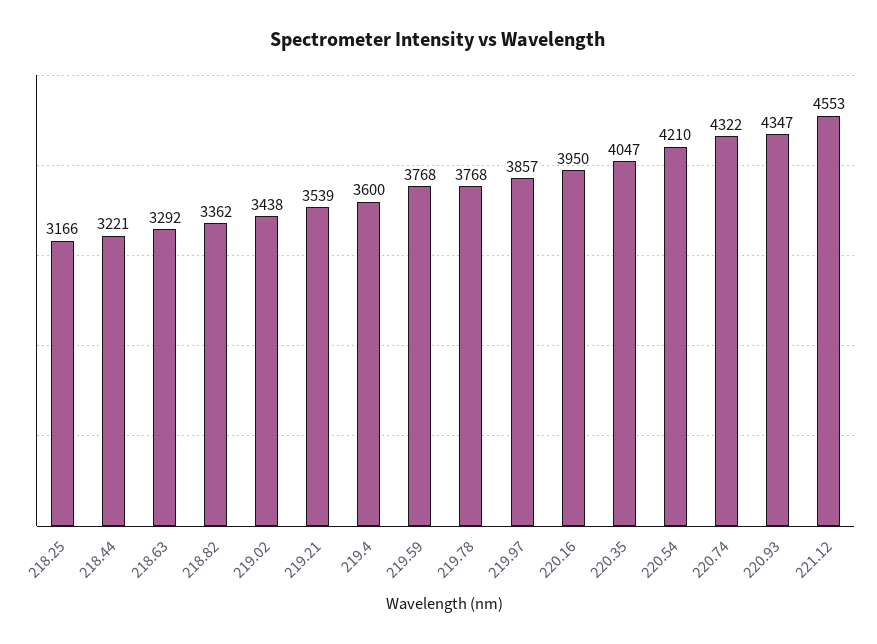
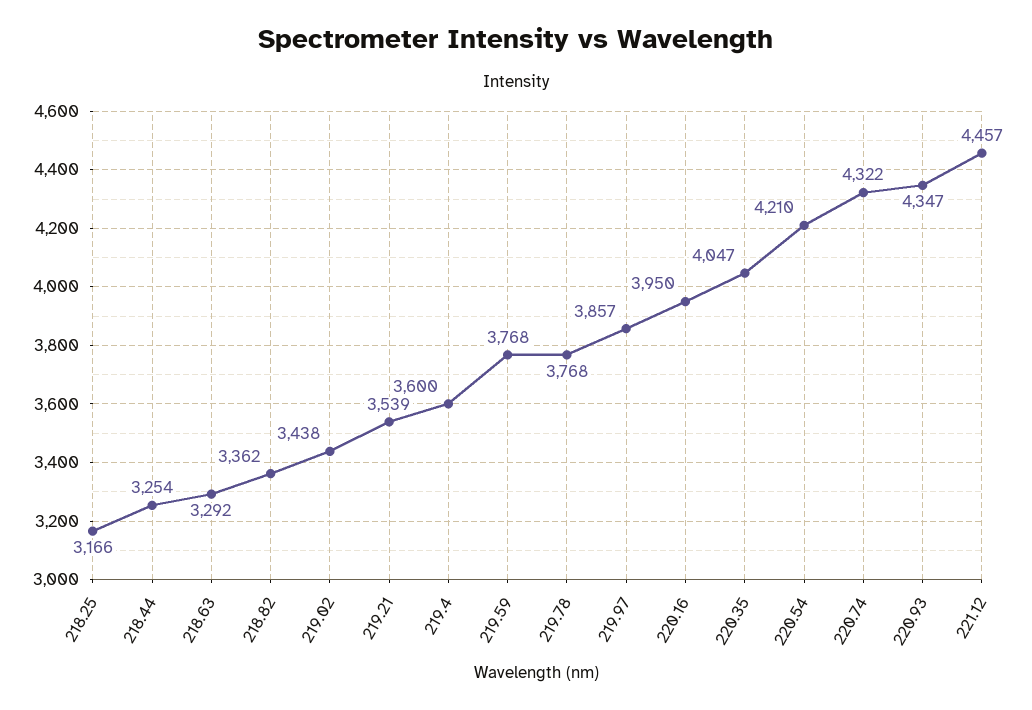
  {
    "218.25": 3166,
-   "218.44": 3221,
+   "218.44": 3254,
    "218.63": 3292,
    "218.82": 3362,
    "219.02": 3438,
    "219.21": 3539,
    "219.4": 3600,
    "219.59": 3768,
    "219.78": 3768,
    "219.97": 3857,
    "220.16": 3950,
    "220.35": 4047,
    "220.54": 4210,
    "220.74": 4322,
    "220.93": 4347,
-   "221.12": 4553
+   "221.12": 4457
  }

